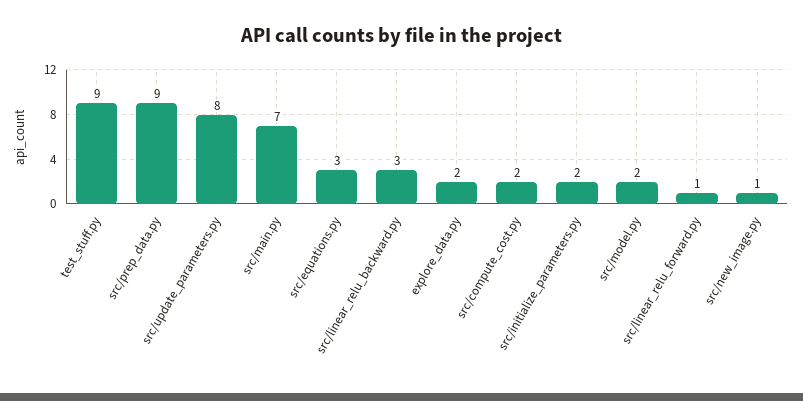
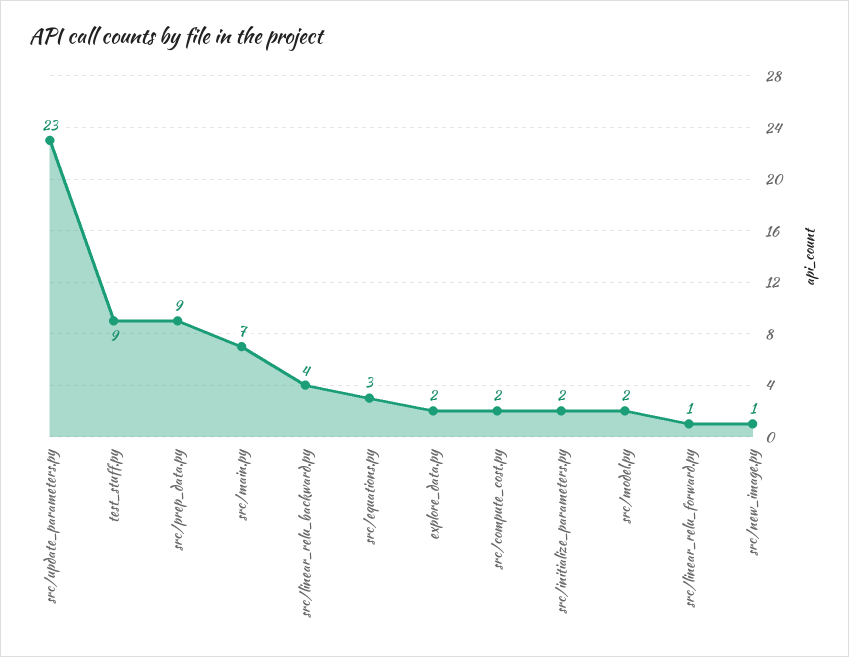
  {
    "test_stuff.py": 9,
    "src/prep_data.py": 9,
-   "src/update_parameters.py": 8,
+   "src/update_parameters.py": 23,
    "src/main.py": 7,
    "src/equations.py": 3,
-   "src/linear_relu_backward.py": 3,
+   "src/linear_relu_backward.py": 4,
    "explore_data.py": 2,
    "src/compute_cost.py": 2,
    "src/initialize_parameters.py": 2,
    "src/model.py": 2,
    "src/linear_relu_forward.py": 1,
    "src/new_image.py": 1
  }

